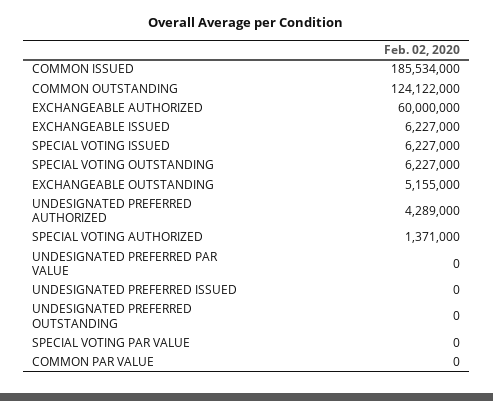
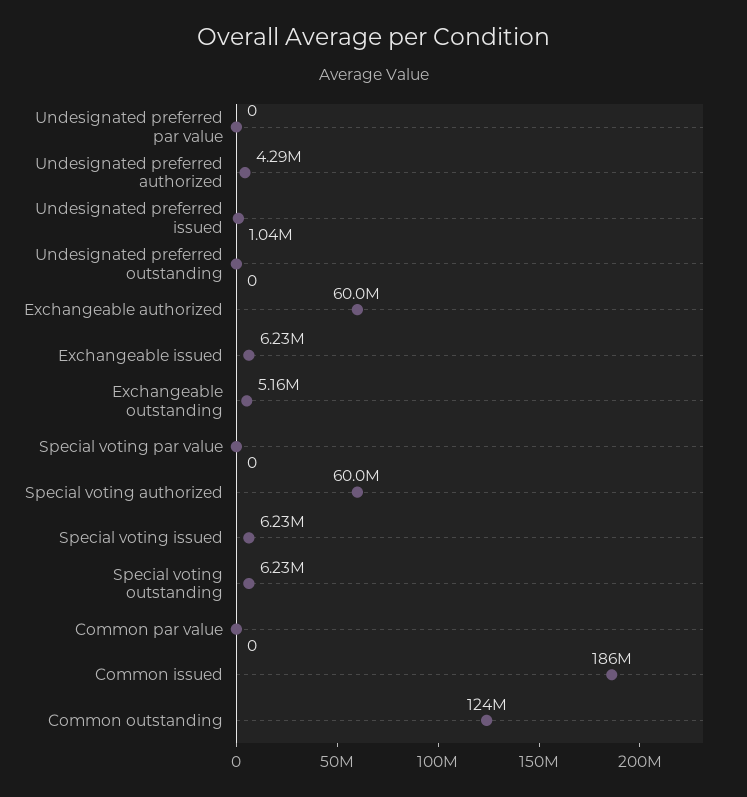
  {
    "COMMON ISSUED": 185534000,
    "COMMON OUTSTANDING": 124122000,
    "EXCHANGEABLE AUTHORIZED": 60000000,
    "EXCHANGEABLE ISSUED": 6227000,
    "SPECIAL VOTING ISSUED": 6227000,
    "SPECIAL VOTING OUTSTANDING": 6227000,
    "EXCHANGEABLE OUTSTANDING": 5155000,
    "UNDESIGNATED PREFERRED AUTHORIZED": 4289000,
-   "SPECIAL VOTING AUTHORIZED": 1371000,
+   "SPECIAL VOTING AUTHORIZED": 60000000,
    "UNDESIGNATED PREFERRED PAR VALUE": 0,
-   "UNDESIGNATED PREFERRED ISSUED": 0,
+   "UNDESIGNATED PREFERRED ISSUED": 1040000,
    "UNDESIGNATED PREFERRED OUTSTANDING": 0,
    "SPECIAL VOTING PAR VALUE": 0,
    "COMMON PAR VALUE": 0
  }

